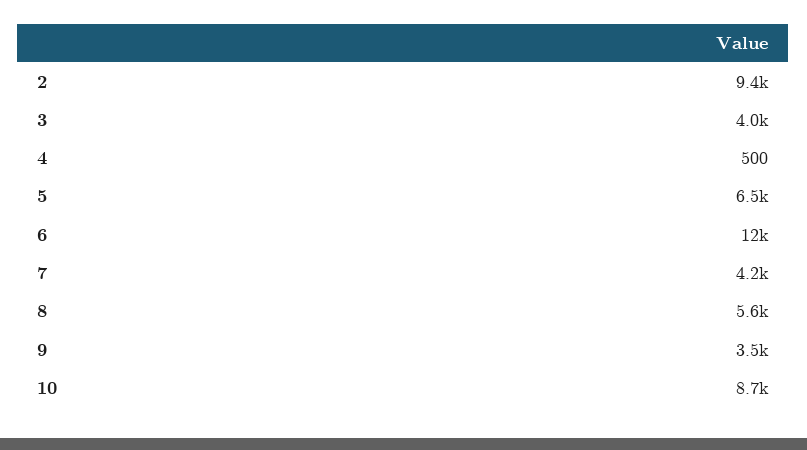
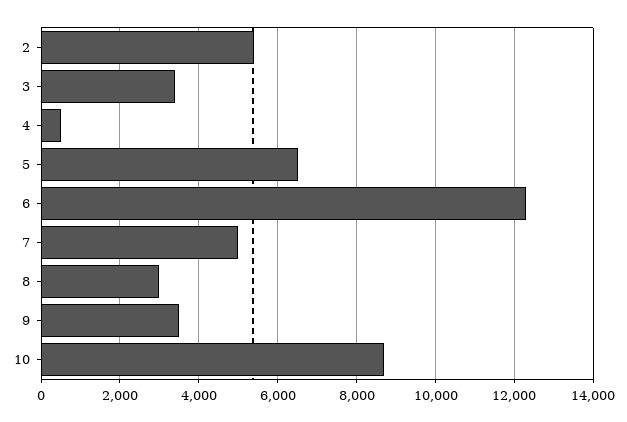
  {
-   "2": 9400,
+   "2": 5400,
-   "3": 4000,
+   "3": 3400,
    "4": 500,
    "5": 6500,
    "6": 12000,
-   "7": 4200,
+   "7": 5000,
-   "8": 5600,
+   "8": 3000,
    "9": 3500,
    "10": 8700
  }

